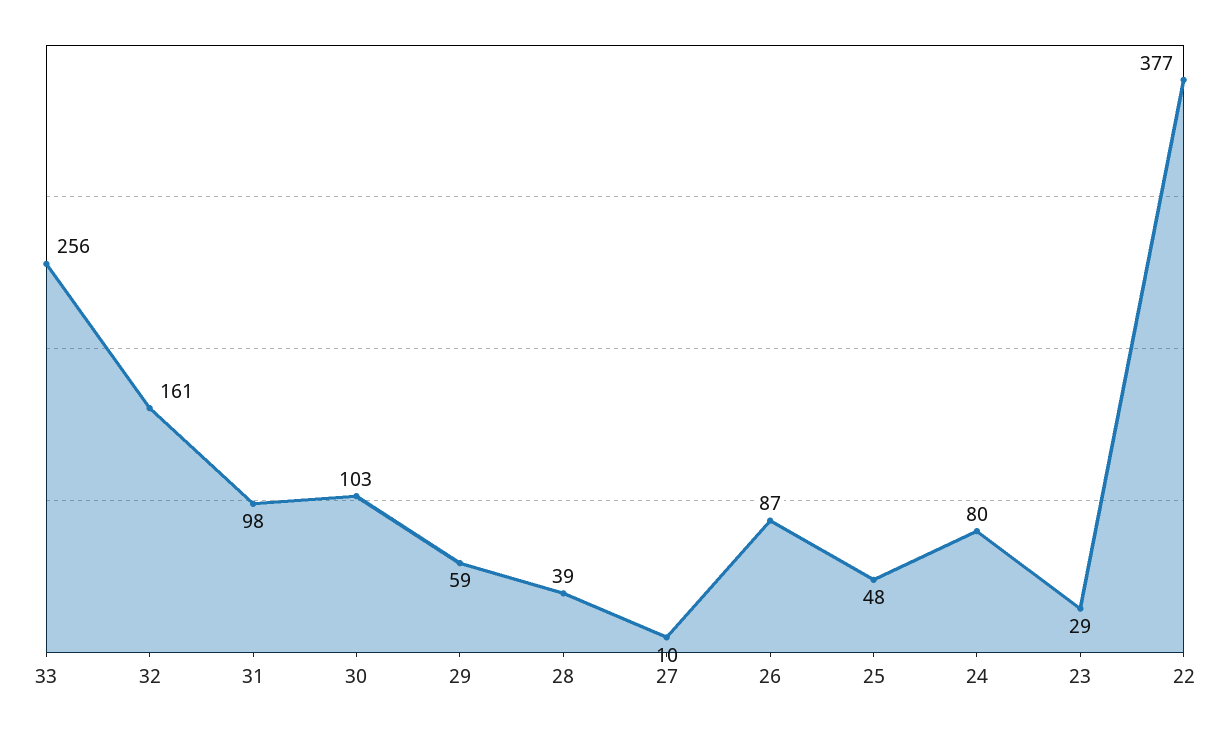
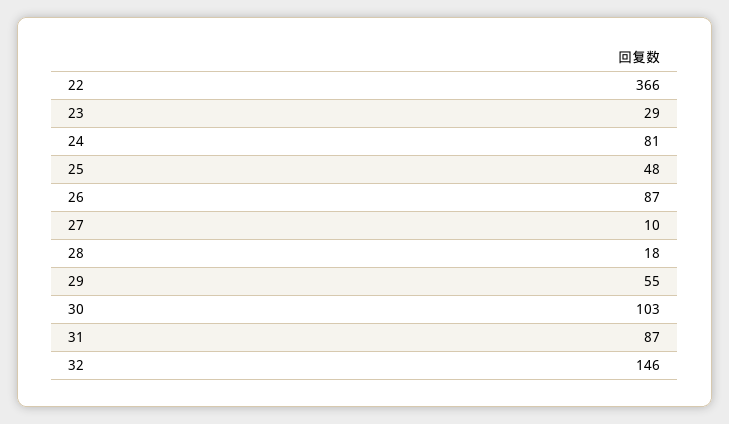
  {
-   "33": 256,
-   "32": 161,
+   "32": 146,
-   "31": 98,
+   "31": 87,
    "30": 103,
-   "29": 59,
+   "29": 55,
-   "28": 39,
+   "28": 18,
    "27": 10,
    "26": 87,
    "25": 48,
-   "24": 80,
+   "24": 81,
    "23": 29,
-   "22": 377
+   "22": 366
  }

